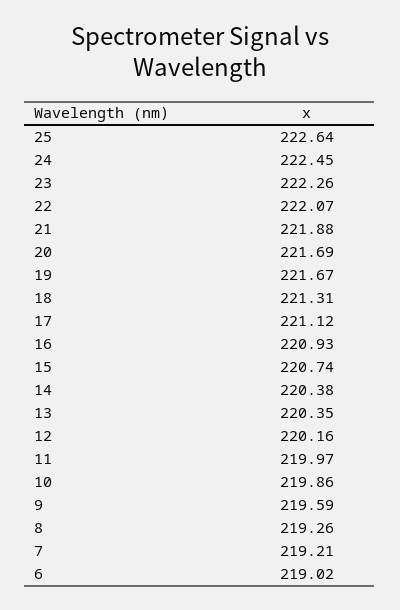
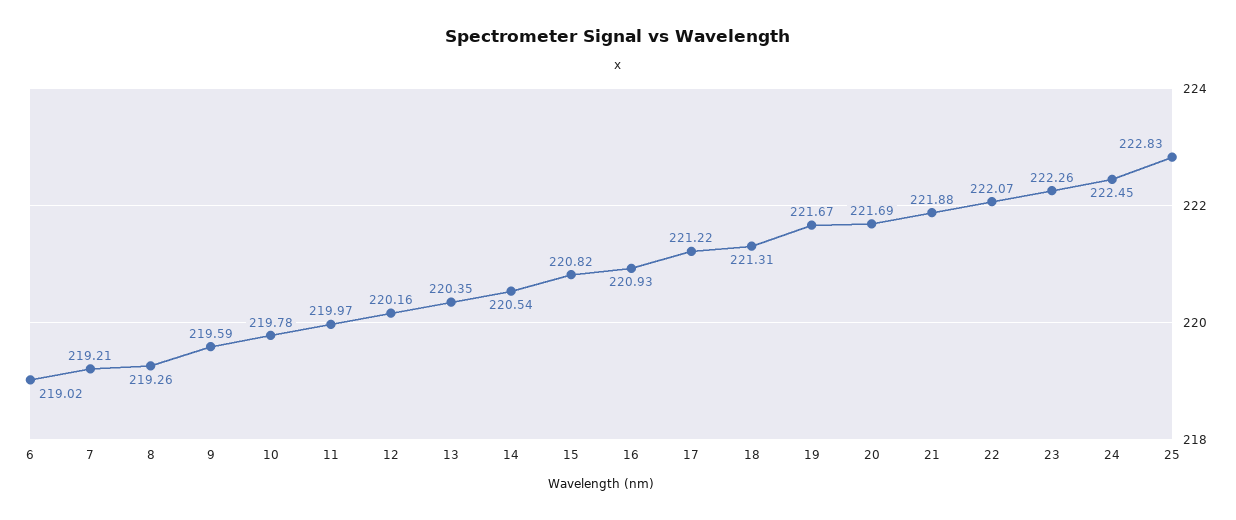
  {
-   "25": 222.64,
+   "25": 222.83,
    "24": 222.45,
    "23": 222.26,
    "22": 222.07,
    "21": 221.88,
    "20": 221.69,
    "19": 221.67,
    "18": 221.31,
-   "17": 221.12,
+   "17": 221.22,
    "16": 220.93,
-   "15": 220.74,
+   "15": 220.82,
-   "14": 220.38,
+   "14": 220.54,
    "13": 220.35,
    "12": 220.16,
    "11": 219.97,
-   "10": 219.86,
+   "10": 219.78,
    "9": 219.59,
    "8": 219.26,
    "7": 219.21,
    "6": 219.02
  }

